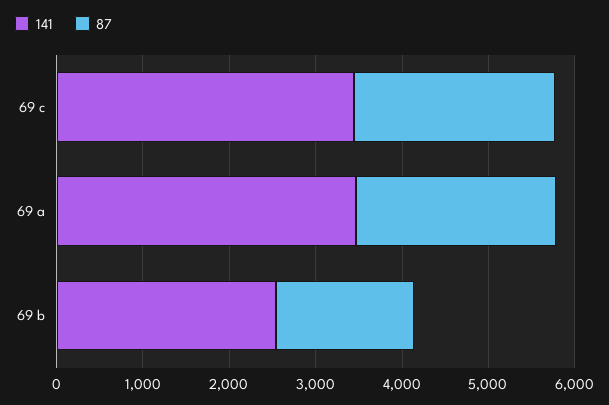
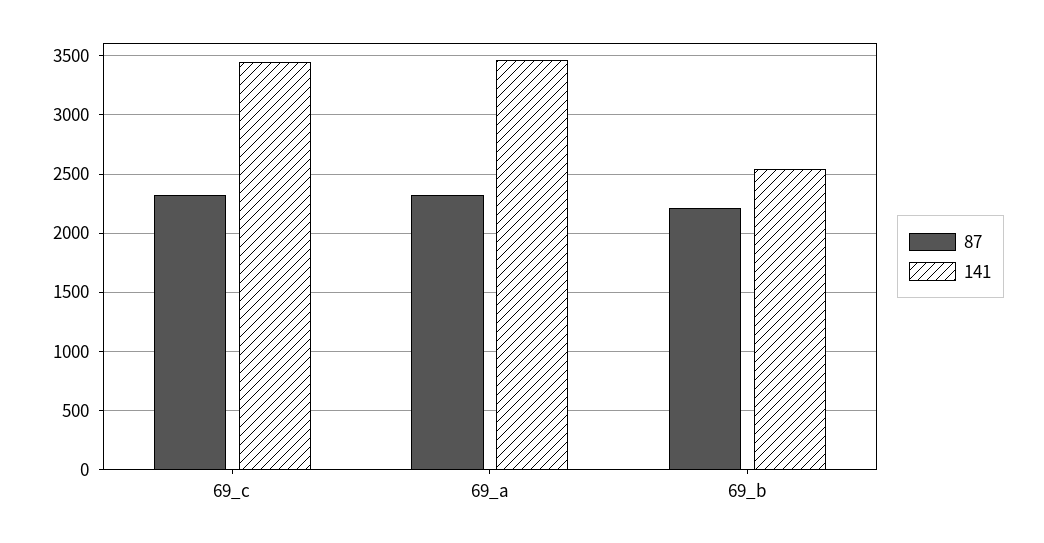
  {
    "141": {
      "69 c": 3400,
      "69 a": 3500,
      "69 b": 2500
    },
    "87": {
      "69 c": 2300,
      "69 a": 2300,
-     "69 b": 1600
+     "69 b": 2200
    }
  }

